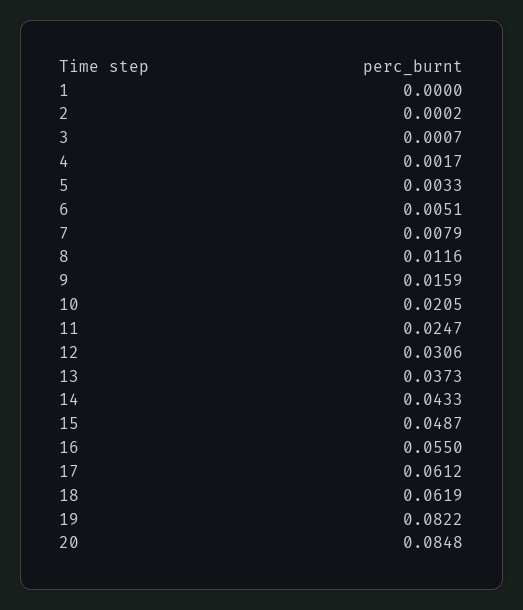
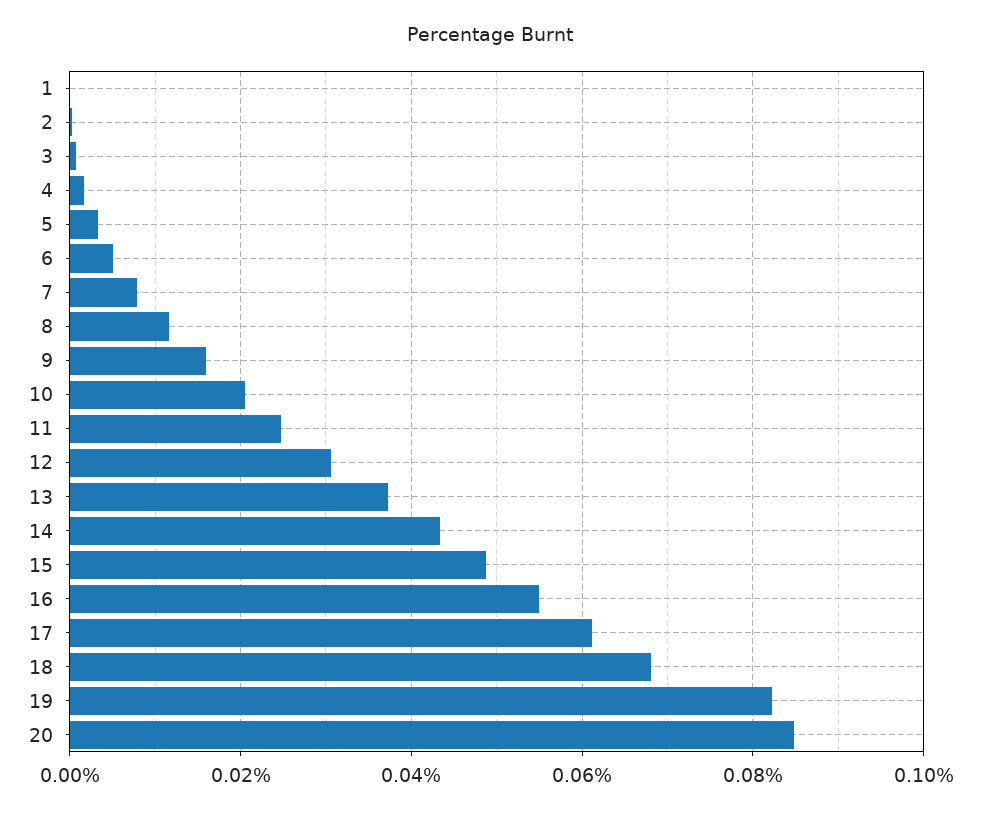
  {
    "1": 0,
    "2": 0.0002,
    "3": 0.0007,
    "4": 0.0017,
    "5": 0.0033,
    "6": 0.0051,
    "7": 0.0079,
    "8": 0.0116,
    "9": 0.0159,
    "10": 0.0205,
    "11": 0.0247,
    "12": 0.0306,
    "13": 0.0373,
    "14": 0.0433,
    "15": 0.0487,
    "16": 0.055,
    "17": 0.0612,
-   "18": 0.0619,
+   "18": 0.068,
    "19": 0.0822,
    "20": 0.0848
  }

